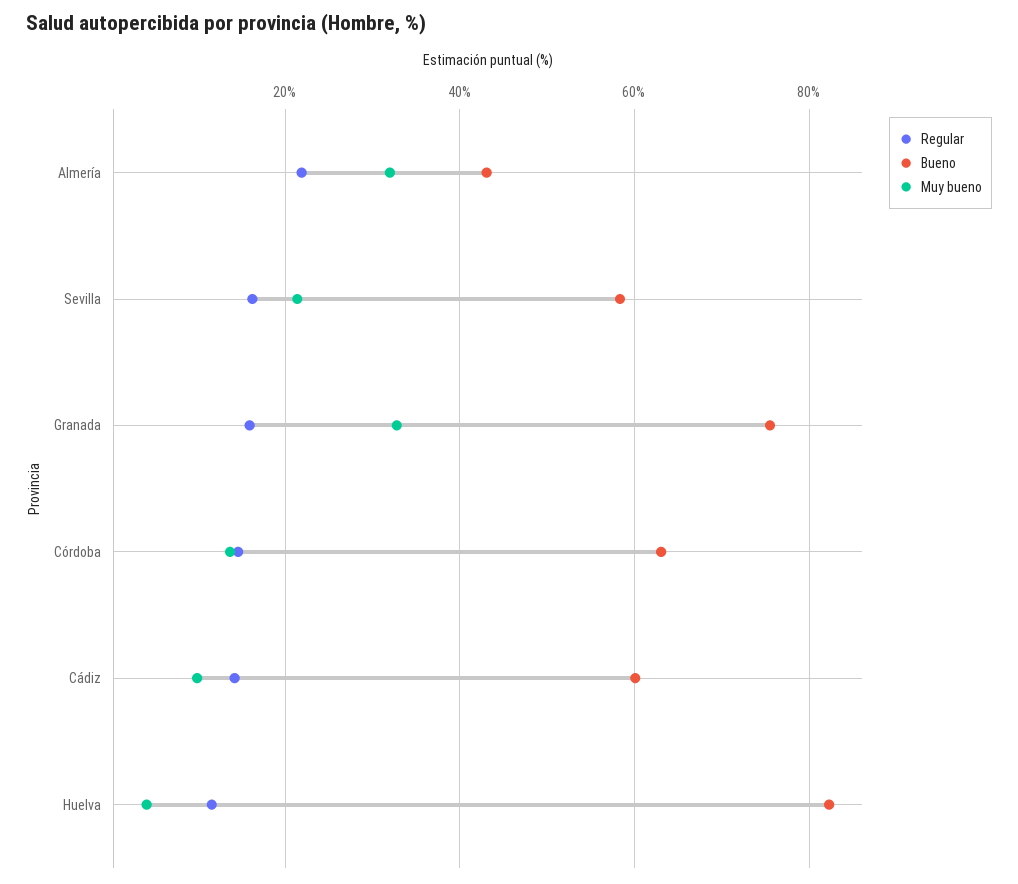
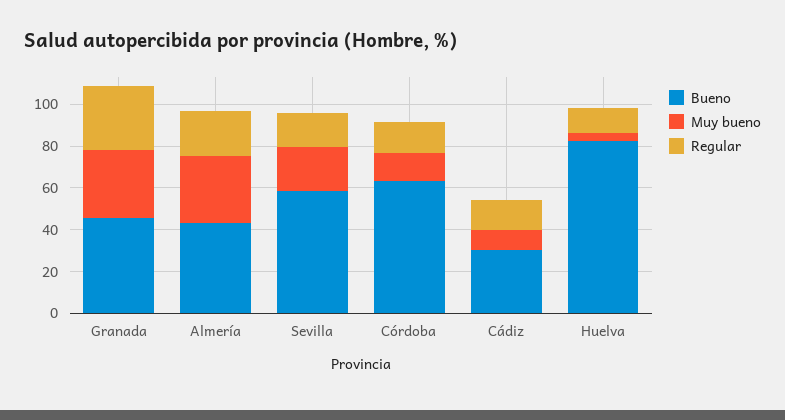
  {
    "Regular": {
      "Almería": 22,
      "Sevilla": 16,
-     "Granada": 16,
+     "Granada": 30,
      "Córdoba": 14,
      "Cádiz": 14,
      "Huelva": 12
    },
    "Bueno": {
      "Almería": 44,
      "Sevilla": 58,
-     "Granada": 76,
+     "Granada": 45,
      "Córdoba": 64,
-     "Cádiz": 60,
+     "Cádiz": 30,
      "Huelva": 82
    },
    "Muy bueno": {
      "Almería": 32,
      "Sevilla": 22,
      "Granada": 32,
      "Córdoba": 14,
      "Cádiz": 10,
      "Huelva": 4
    }
  }

